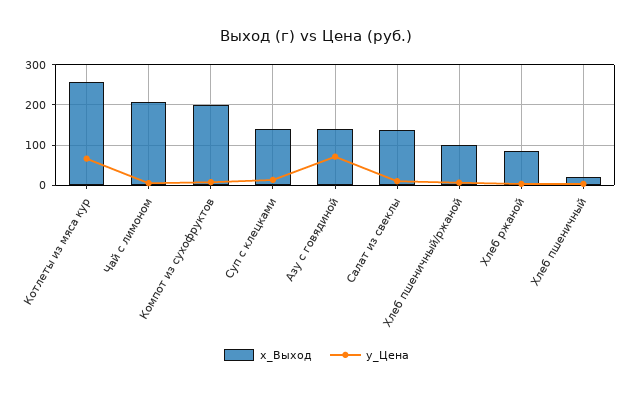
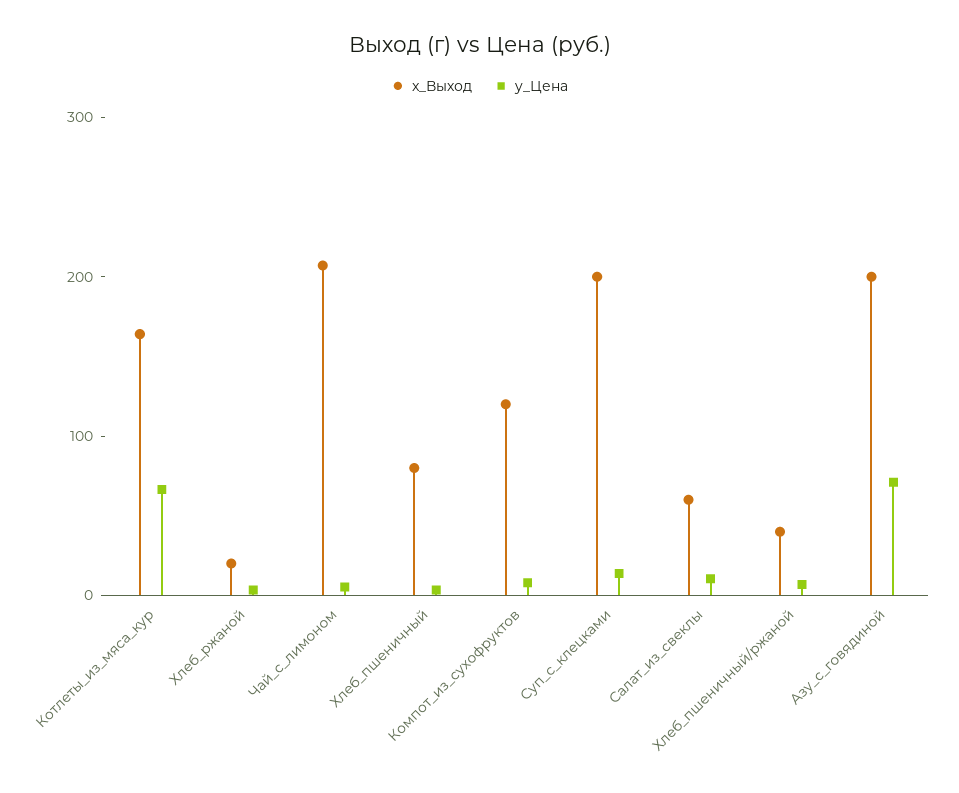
  {
    "x_Выход": {
-     "Котлеты из мяса кур": 260,
+     "Котлеты из мяса кур": 160,
      "Чай с лимоном": 200,
-     "Компот из сухофруктов": 200,
+     "Компот из сухофруктов": 120,
-     "Суп с клецками": 140,
+     "Суп с клецками": 200,
-     "Азу с говядиной": 140,
+     "Азу с говядиной": 200,
-     "Салат из свеклы": 140,
+     "Салат из свеклы": 60,
-     "Хлеб пшеничный/ржаной": 100,
+     "Хлеб пшеничный/ржаной": 40,
-     "Хлеб ржаной": 80,
+     "Хлеб ржаной": 20,
-     "Хлеб пшеничный": 20
+     "Хлеб пшеничный": 80
    },
    "y_Цена": {
      "Котлеты из мяса кур": 60,
      "Чай с лимоном": 0,
      "Компот из сухофруктов": 0,
      "Суп с клецками": 20,
      "Азу с говядиной": 80,
      "Салат из свеклы": 20,
      "Хлеб пшеничный/ржаной": 0,
      "Хлеб ржаной": 0,
      "Хлеб пшеничный": 0
    }
  }

